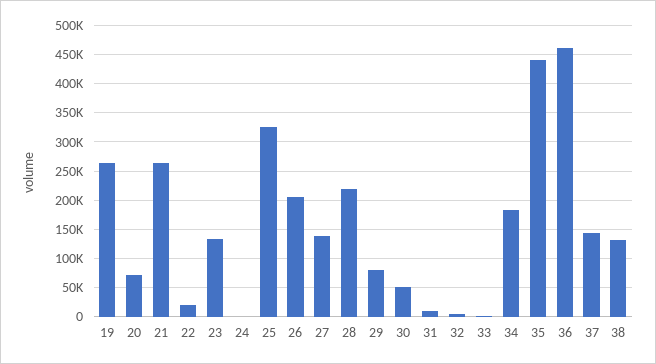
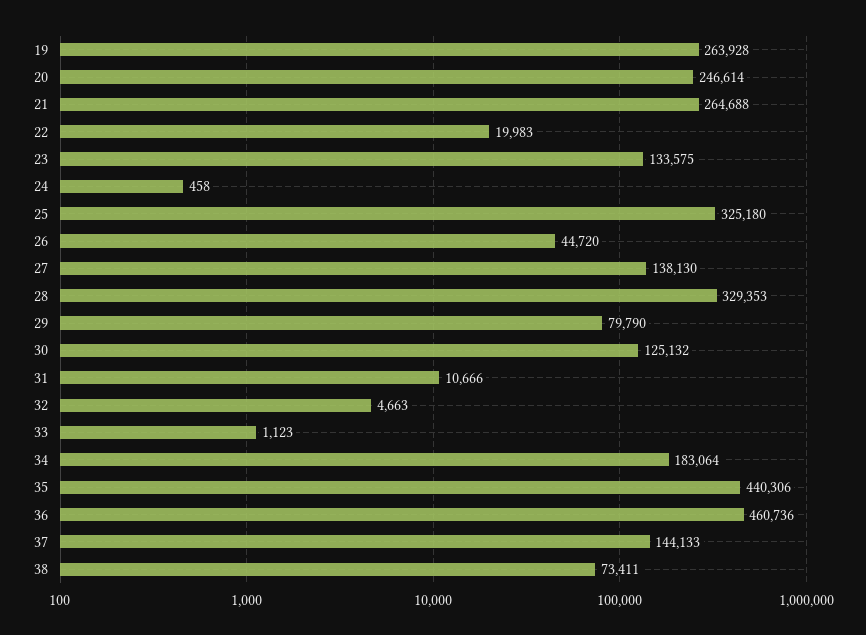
  {
    "19": 263928,
-   "20": 75000,
+   "20": 246614,
    "21": 264688,
    "22": 19983,
    "23": 133575,
    "24": 458,
    "25": 325180,
-   "26": 200000,
+   "26": 44720,
    "27": 138130,
-   "28": 225000,
+   "28": 329353,
    "29": 79790,
-   "30": 50000,
+   "30": 125132,
    "31": 10666,
    "32": 4663,
    "33": 1123,
    "34": 183064,
    "35": 440306,
    "36": 460736,
    "37": 144133,
-   "38": 125000
+   "38": 73411
  }

